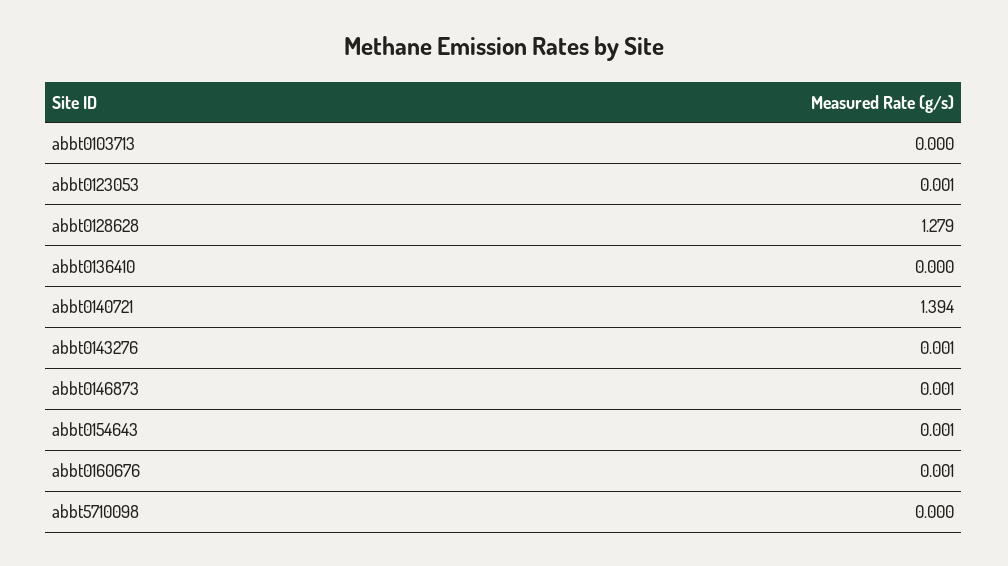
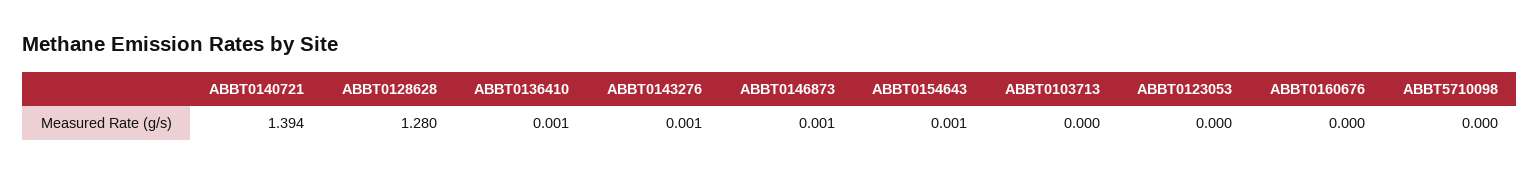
  {
    "abbt0103713": 0,
-   "abbt0123053": 0.001,
+   "abbt0123053": 0,
-   "abbt0128628": 1.279,
+   "abbt0128628": 1.28,
-   "abbt0136410": 0,
+   "abbt0136410": 0.001,
    "abbt0140721": 1.394,
    "abbt0143276": 0.001,
    "abbt0146873": 0.001,
    "abbt0154643": 0.001,
-   "abbt0160676": 0.001,
+   "abbt0160676": 0,
    "abbt5710098": 0
  }

